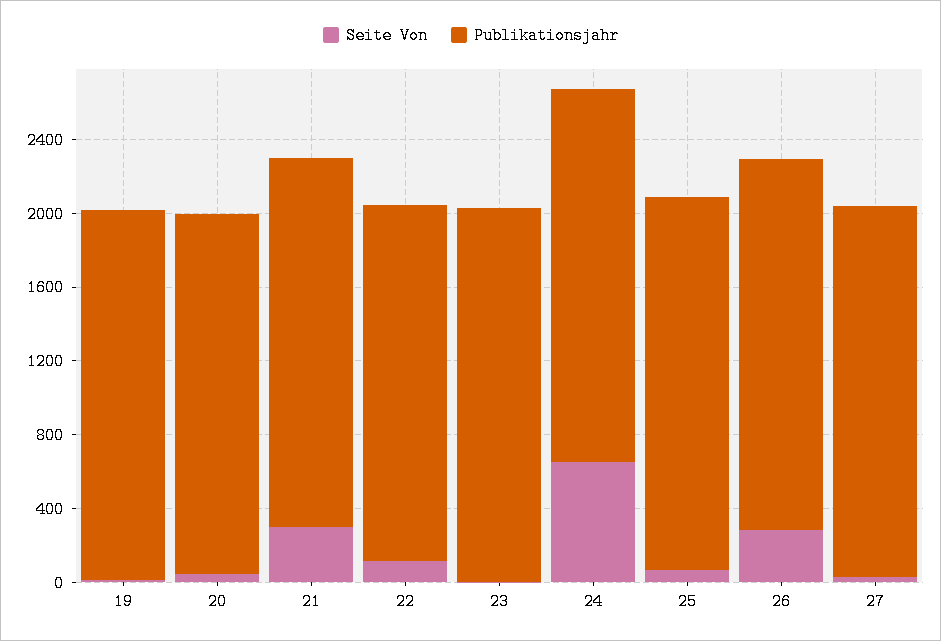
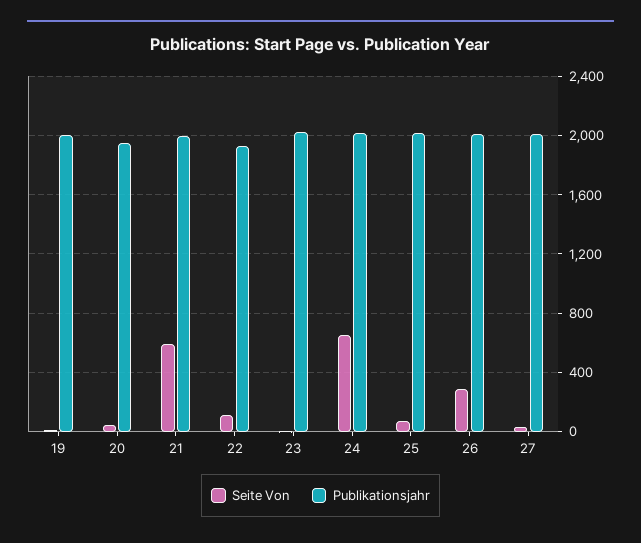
  {
    "Seite Von": {
      "19": 0,
      "20": 50,
-     "21": 300,
+     "21": 600,
      "22": 100,
      "23": 0,
      "24": 650,
      "25": 50,
      "26": 300,
      "27": 50
    },
    "Publikationsjahr": {
      "19": 2000,
      "20": 1950,
      "21": 2000,
      "22": 1950,
      "23": 2000,
      "24": 2000,
      "25": 2000,
      "26": 2000,
      "27": 2000
    }
  }

